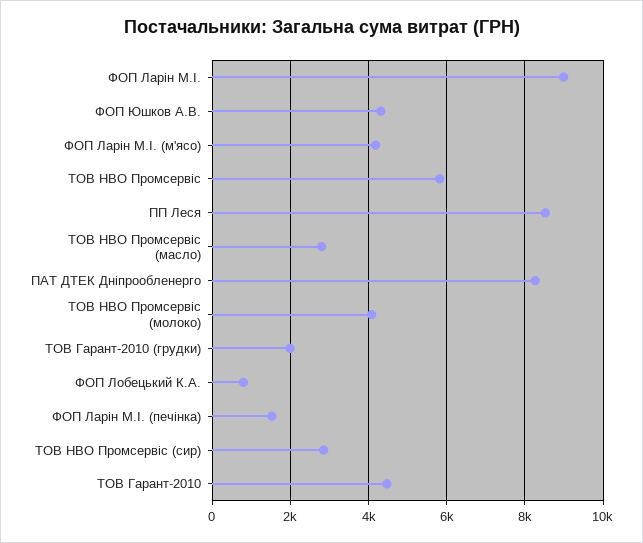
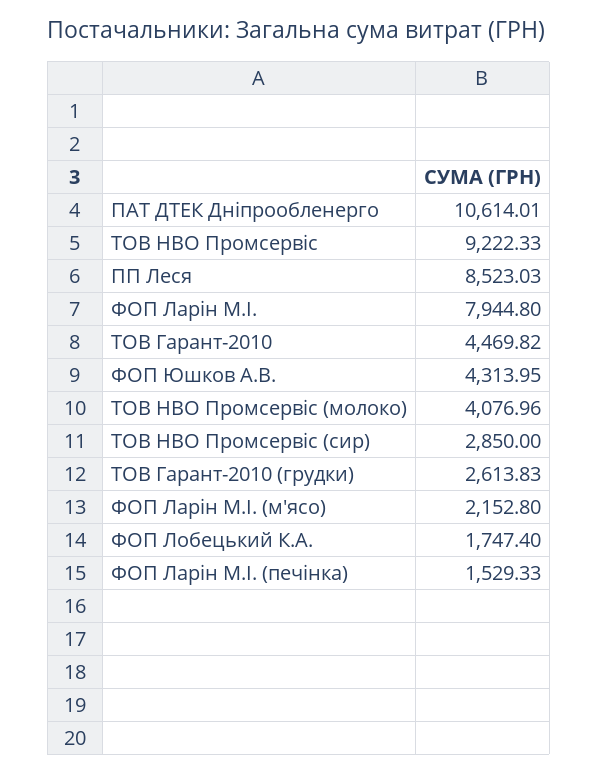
  {
-   "ФОП Ларін М.І.": 9000,
+   "ФОП Ларін М.І.": 7944.8,
    "ФОП Юшков А.В.": 4313.95,
-   "ФОП Ларін М.І. (м'ясо)": 4200,
+   "ФОП Ларін М.І. (м'ясо)": 2152.8,
-   "ТОВ НВО Промсервіс": 5800,
+   "ТОВ НВО Промсервіс": 9222.33,
    "ПП Леся": 8523.03,
-   "ТОВ НВО Промсервіс (масло)": 2800,
-   "ПАТ ДТЕК Дніпрообленерго": 8200,
+   "ПАТ ДТЕК Дніпрообленерго": 10614.01,
    "ТОВ НВО Промсервіс (молоко)": 4076.96,
-   "ТОВ Гарант-2010 (грудки)": 2000,
+   "ТОВ Гарант-2010 (грудки)": 2613.83,
-   "ФОП Лобецький К.А.": 800,
+   "ФОП Лобецький К.А.": 1747.4,
    "ФОП Ларін М.І. (печінка)": 1529.33,
    "ТОВ НВО Промсервіс (сир)": 2850,
    "ТОВ Гарант-2010": 4469.82
  }

